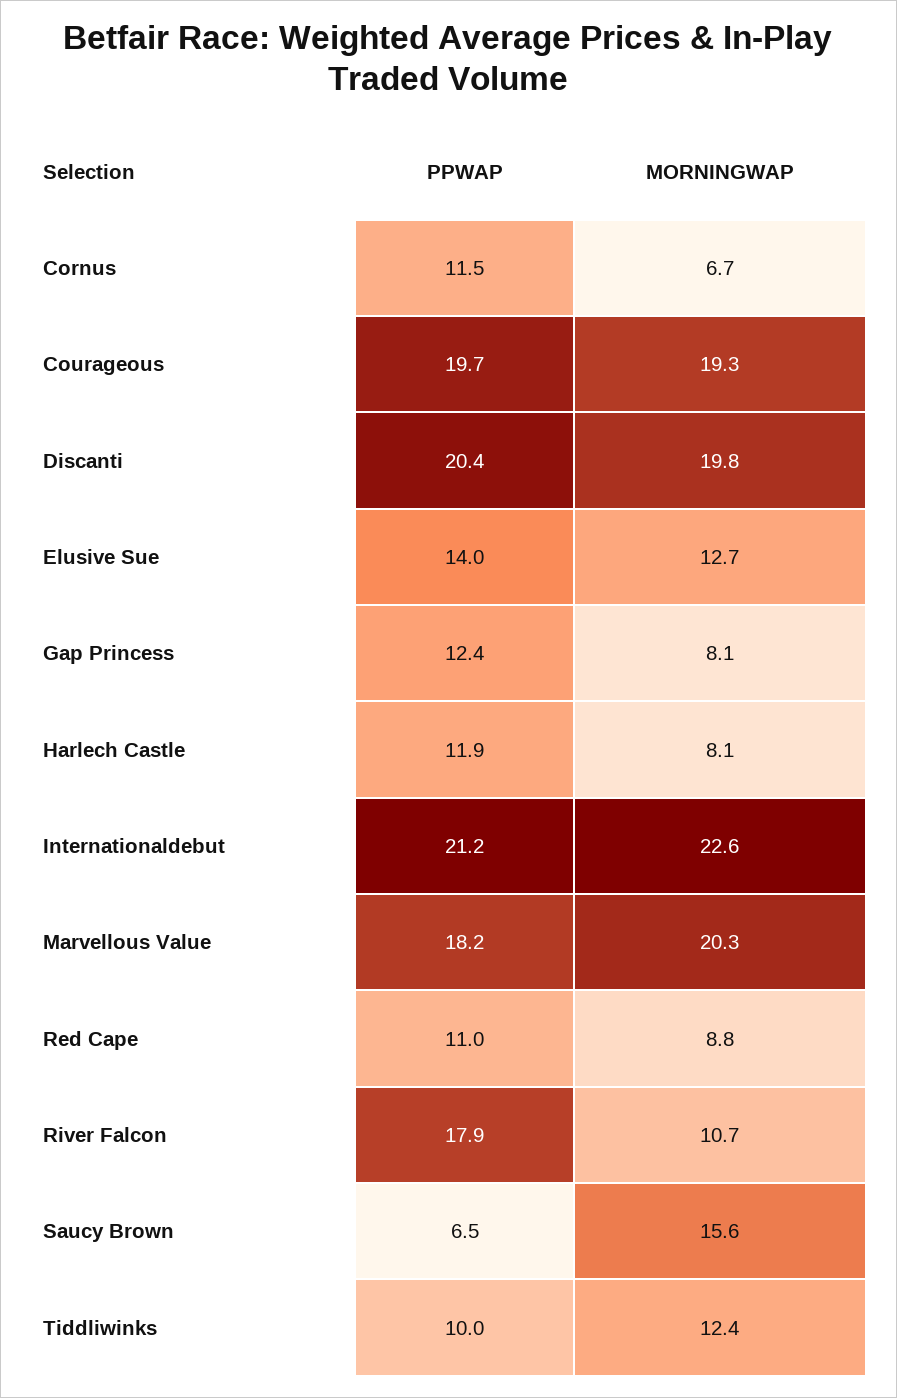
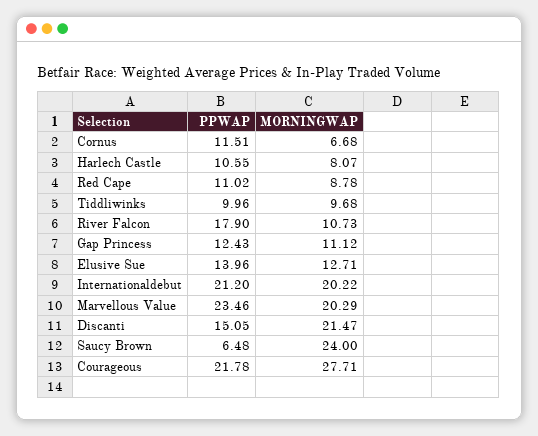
  {
    "PPWAP": {
      "Cornus": 11.51,
-     "Courageous": 19.7,
+     "Courageous": 21.78,
-     "Discanti": 20.4,
+     "Discanti": 15.05,
      "Elusive Sue": 13.96,
      "Gap Princess": 12.43,
-     "Harlech Castle": 11.9,
+     "Harlech Castle": 10.55,
      "Internationaldebut": 21.2,
-     "Marvellous Value": 18.2,
+     "Marvellous Value": 23.46,
      "Red Cape": 11.02,
      "River Falcon": 17.9,
      "Saucy Brown": 6.48,
      "Tiddliwinks": 9.96
    },
    "MORNINGWAP": {
      "Cornus": 6.68,
-     "Courageous": 19.3,
+     "Courageous": 27.71,
-     "Discanti": 19.8,
+     "Discanti": 21.47,
      "Elusive Sue": 12.71,
-     "Gap Princess": 8.1,
+     "Gap Princess": 11.12,
      "Harlech Castle": 8.07,
-     "Internationaldebut": 22.6,
+     "Internationaldebut": 20.22,
      "Marvellous Value": 20.29,
      "Red Cape": 8.78,
      "River Falcon": 10.73,
-     "Saucy Brown": 15.6,
+     "Saucy Brown": 24,
-     "Tiddliwinks": 12.4
+     "Tiddliwinks": 9.68
    }
  }

